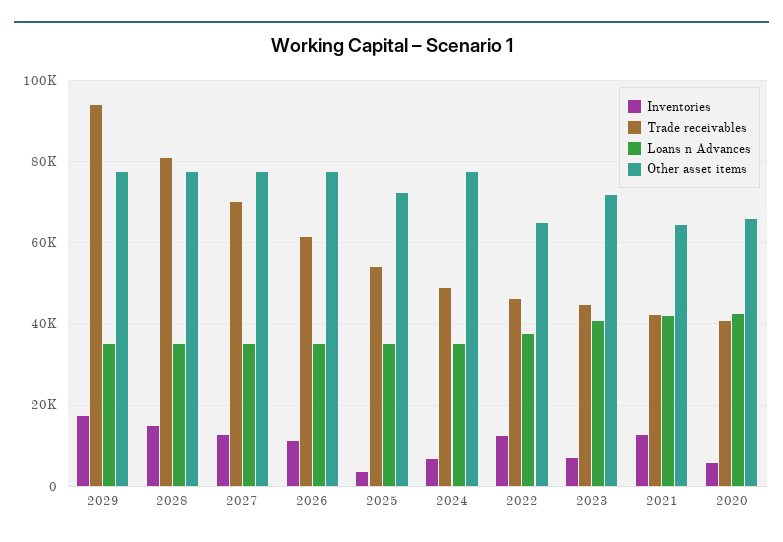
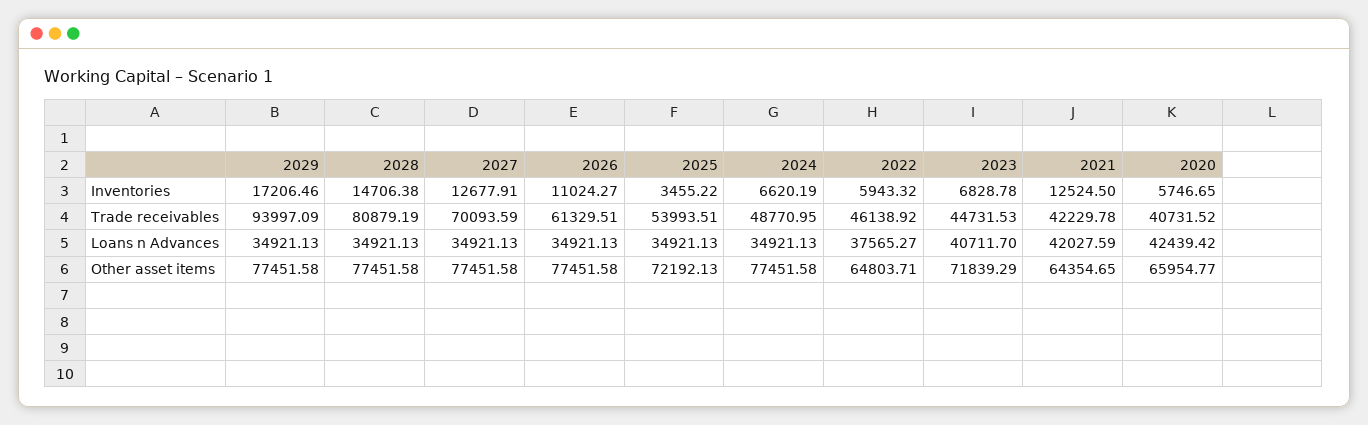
  {
    "Inventories": {
      "2029": 17206.46,
      "2028": 14706.38,
      "2027": 12677.91,
      "2026": 11024.27,
      "2025": 3455.22,
      "2024": 6620.19,
-     "2022": 12000,
+     "2022": 5943.32,
      "2023": 6828.78,
      "2021": 12524.5,
      "2020": 5746.65
    },
    "Trade receivables": {
      "2029": 93997.09,
      "2028": 80879.19,
      "2027": 70093.59,
      "2026": 61329.51,
      "2025": 53993.51,
      "2024": 48770.95,
      "2022": 46138.92,
      "2023": 44731.53,
      "2021": 42229.78,
      "2020": 40731.52
    },
    "Loans n Advances": {
      "2029": 34921.13,
      "2028": 34921.13,
      "2027": 34921.13,
      "2026": 34921.13,
      "2025": 34921.13,
      "2024": 34921.13,
      "2022": 37565.27,
      "2023": 40711.7,
      "2021": 42027.59,
      "2020": 42439.42
    },
    "Other asset items": {
      "2029": 77451.58,
      "2028": 77451.58,
      "2027": 77451.58,
      "2026": 77451.58,
      "2025": 72192.13,
      "2024": 77451.58,
      "2022": 64803.71,
      "2023": 71839.29,
      "2021": 64354.65,
      "2020": 65954.77
    }
  }

